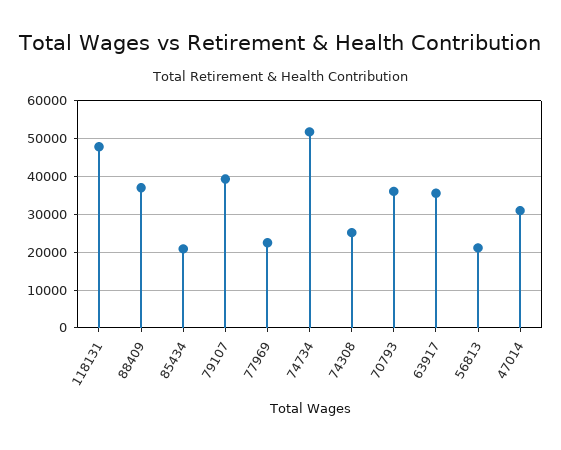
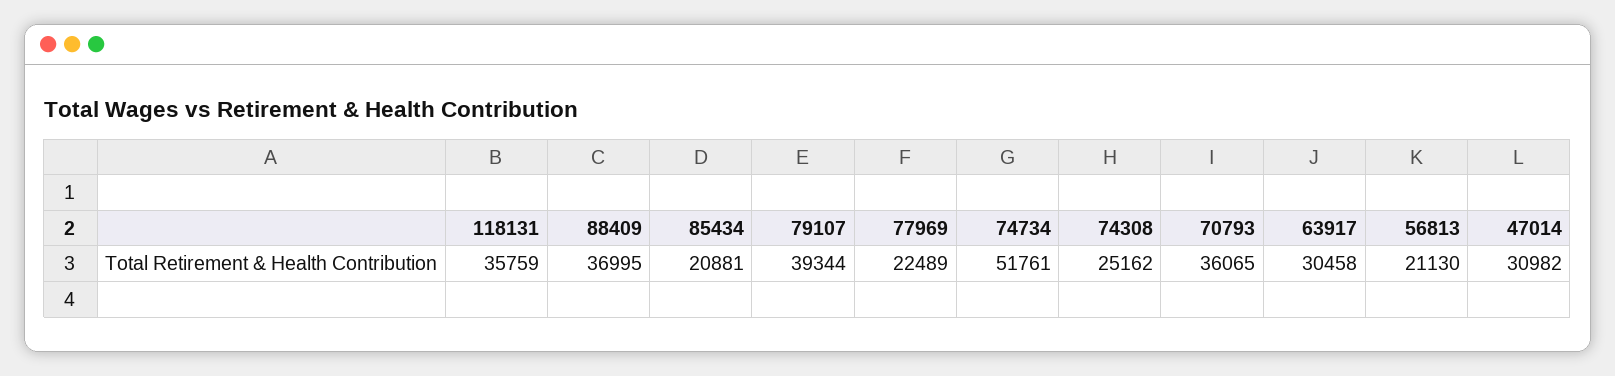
  {
-   "118131": 48000,
+   "118131": 35759,
    "88409": 36995,
    "85434": 20881,
    "79107": 39344,
    "77969": 22489,
    "74734": 51761,
    "74308": 25162,
    "70793": 36065,
-   "63917": 36000,
+   "63917": 30458,
    "56813": 21130,
    "47014": 30982
  }

